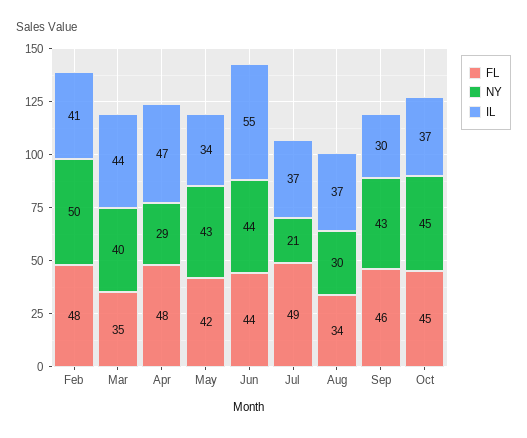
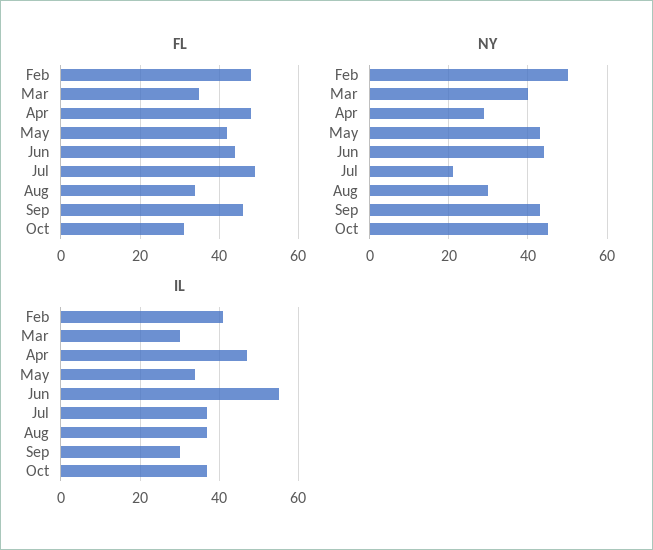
  {
    "FL": {
      "Feb": 48,
      "Mar": 35,
      "Apr": 48,
      "May": 42,
      "Jun": 44,
      "Jul": 49,
      "Aug": 34,
      "Sep": 46,
-     "Oct": 45
+     "Oct": 30
    },
    "NY": {
      "Feb": 50,
      "Mar": 40,
      "Apr": 29,
      "May": 43,
      "Jun": 44,
      "Jul": 21,
      "Aug": 30,
      "Sep": 43,
      "Oct": 45
    },
    "IL": {
      "Feb": 41,
-     "Mar": 44,
+     "Mar": 30,
      "Apr": 47,
      "May": 34,
      "Jun": 55,
      "Jul": 37,
      "Aug": 37,
      "Sep": 30,
      "Oct": 37
    }
  }

